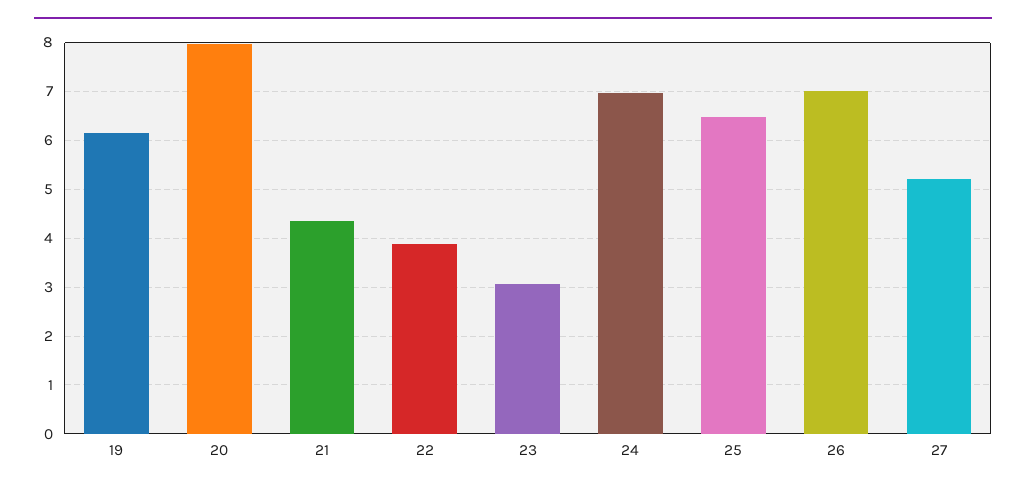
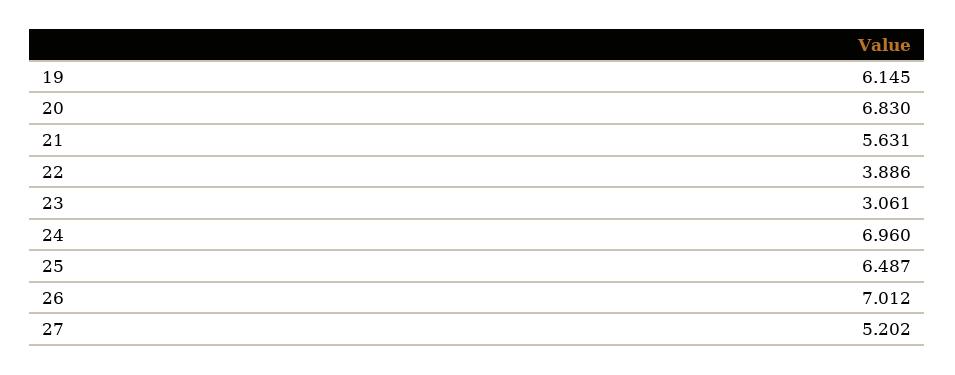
  {
    "19": 6.145,
-   "20": 8,
+   "20": 6.83,
-   "21": 4.4,
+   "21": 5.631,
    "22": 3.886,
    "23": 3.061,
    "24": 6.96,
    "25": 6.487,
    "26": 7.012,
    "27": 5.202
  }

